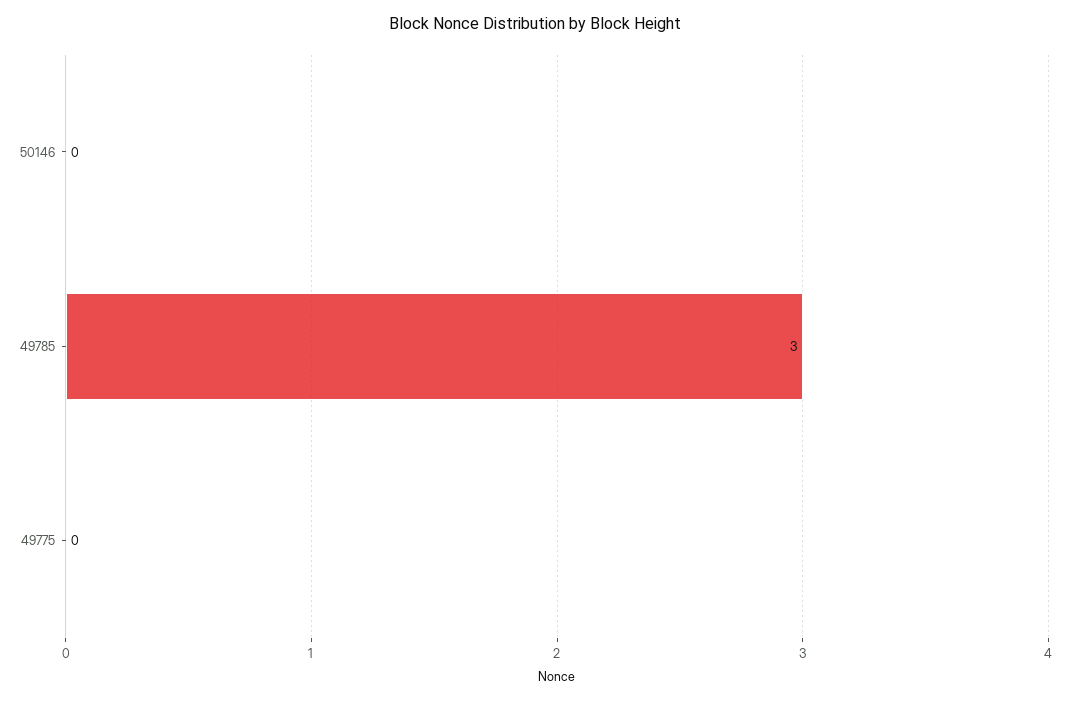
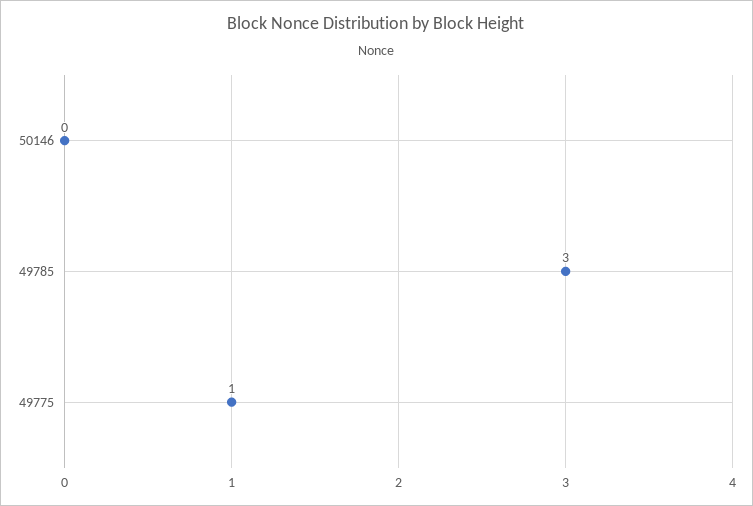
  {
    "50146": 0,
    "49785": 3,
-   "49775": 0
+   "49775": 1
  }

